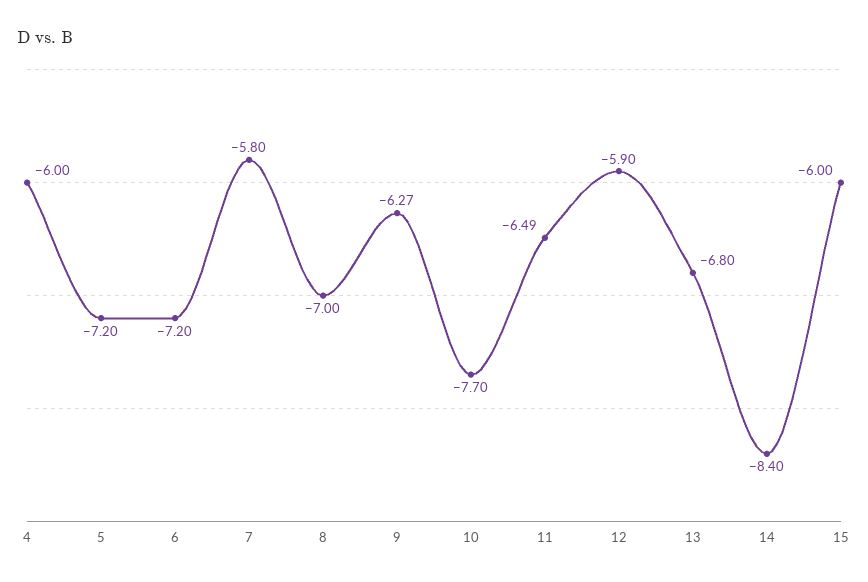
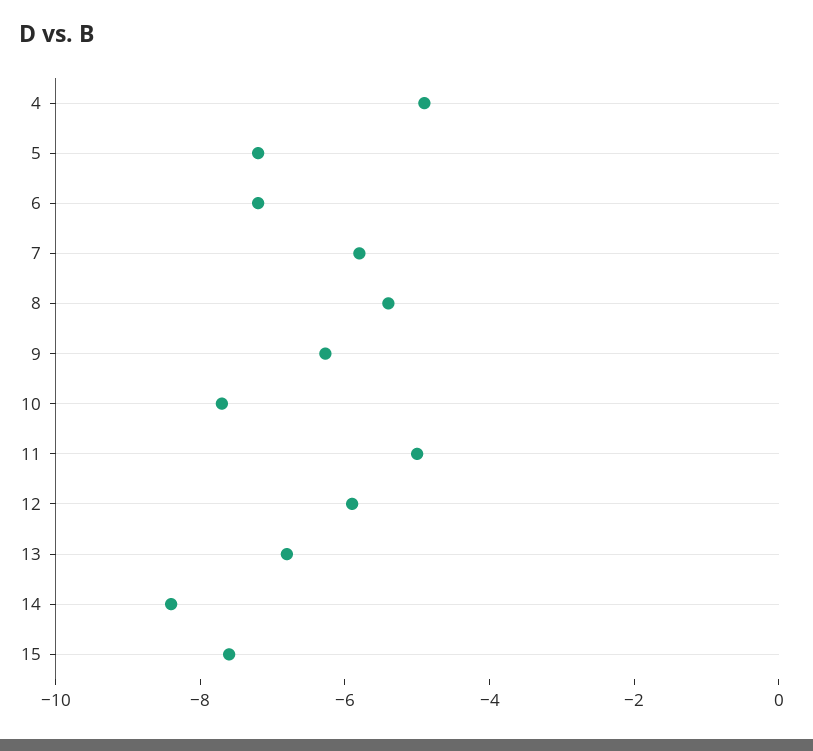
  {
-   "4": -6,
+   "4": -5,
    "5": -7.2,
    "6": -7.2,
    "7": -5.8,
-   "8": -7,
+   "8": -5.5,
    "9": -6.27,
    "10": -7.7,
-   "11": -6.49,
+   "11": -5,
    "12": -5.9,
    "13": -6.8,
    "14": -8.4,
-   "15": -6
+   "15": -7.5
  }

